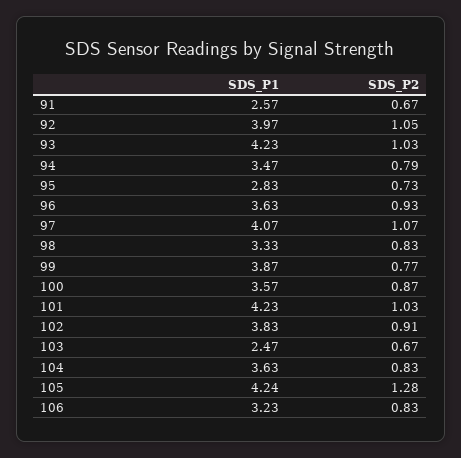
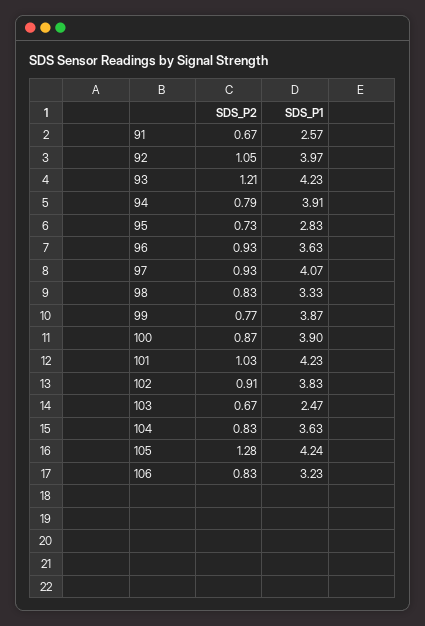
  {
    "SDS_P1": {
      "91": 2.57,
      "92": 3.97,
      "93": 4.23,
-     "94": 3.47,
+     "94": 3.91,
      "95": 2.83,
      "96": 3.63,
      "97": 4.07,
      "98": 3.33,
      "99": 3.87,
-     "100": 3.57,
+     "100": 3.9,
      "101": 4.23,
      "102": 3.83,
      "103": 2.47,
      "104": 3.63,
      "105": 4.24,
      "106": 3.23
    },
    "SDS_P2": {
      "91": 0.67,
      "92": 1.05,
-     "93": 1.03,
+     "93": 1.21,
      "94": 0.79,
      "95": 0.73,
      "96": 0.93,
-     "97": 1.07,
+     "97": 0.93,
      "98": 0.83,
      "99": 0.77,
      "100": 0.87,
      "101": 1.03,
      "102": 0.91,
      "103": 0.67,
      "104": 0.83,
      "105": 1.28,
      "106": 0.83
    }
  }

